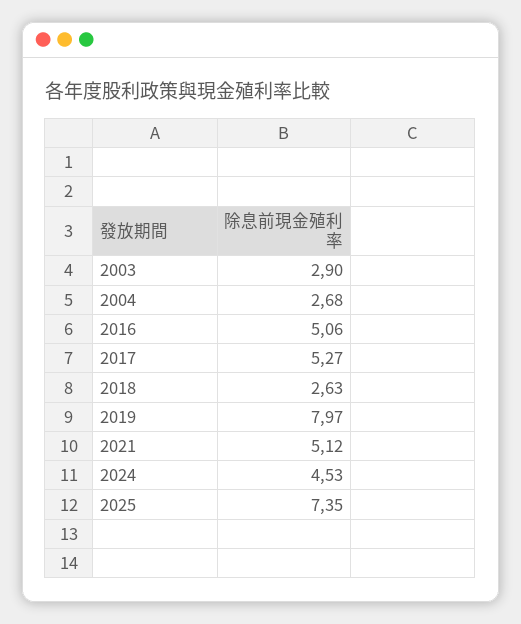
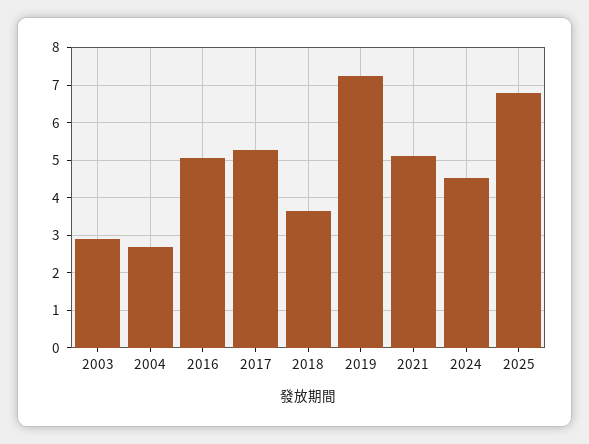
  {
    "2003": 2.9,
    "2004": 2.68,
    "2016": 5.06,
    "2017": 5.27,
-   "2018": 2.63,
+   "2018": 3.6,
-   "2019": 7.97,
+   "2019": 7.2,
    "2021": 5.12,
    "2024": 4.53,
-   "2025": 7.35
+   "2025": 6.8
  }

